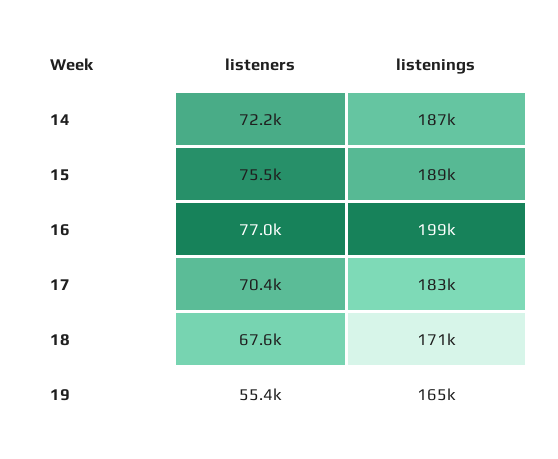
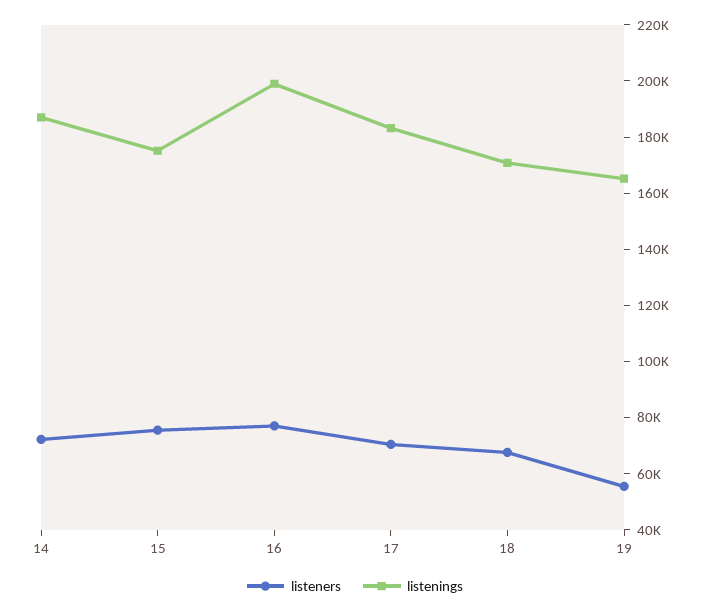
  {
    "listeners": {
      "14": 72200,
      "15": 75500,
      "16": 77000,
      "17": 70400,
      "18": 67600,
      "19": 55400
    },
    "listenings": {
      "14": 187000,
-     "15": 189000,
+     "15": 175000,
      "16": 199000,
      "17": 183000,
      "18": 171000,
      "19": 165000
    }
  }

